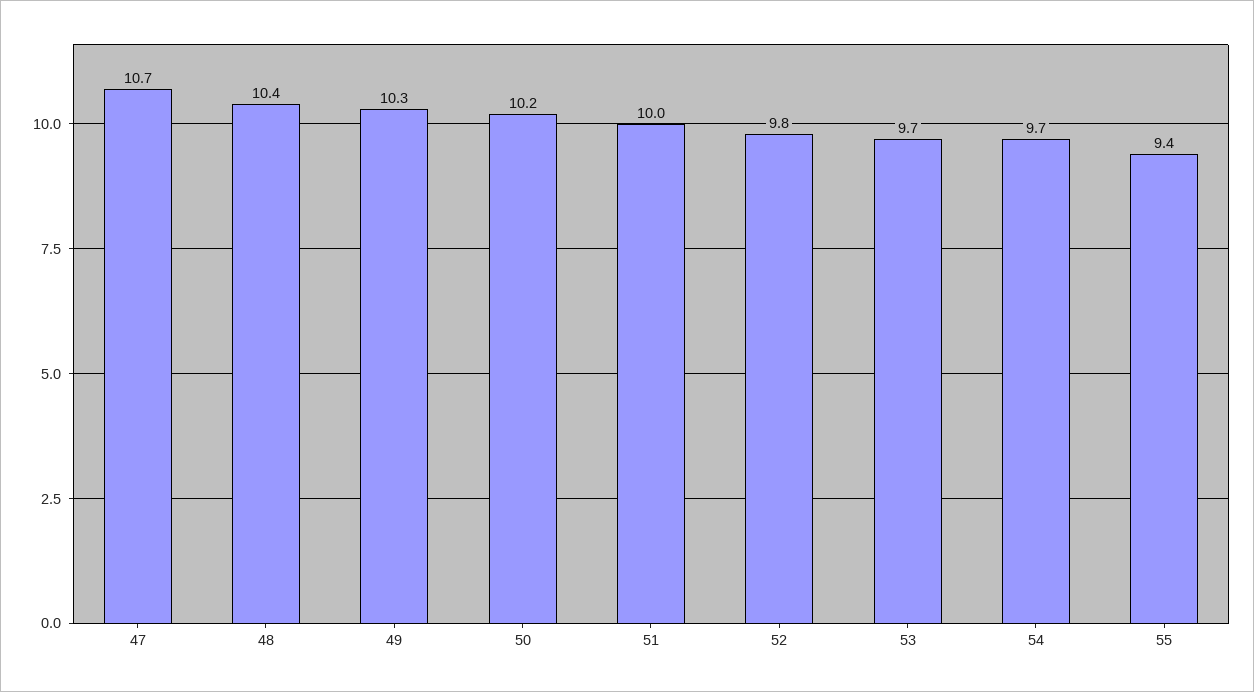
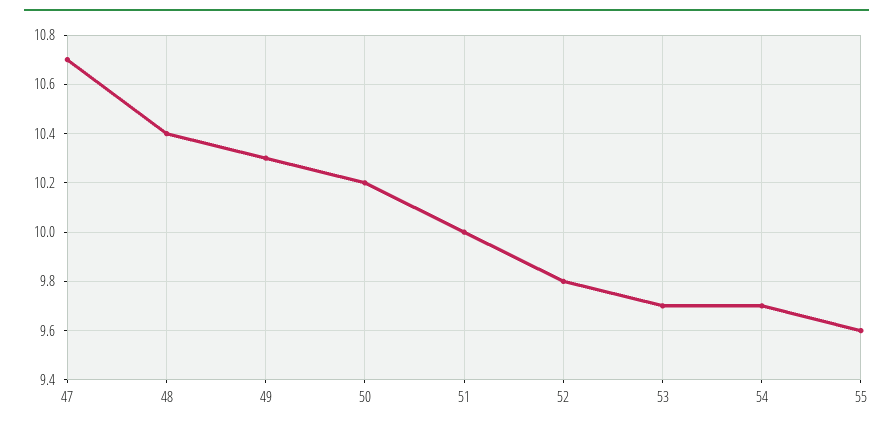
  {
    "47": 10.7,
    "48": 10.4,
    "49": 10.3,
    "50": 10.2,
    "51": 10,
    "52": 9.8,
    "53": 9.7,
    "54": 9.7,
-   "55": 9.4
+   "55": 9.6
  }

